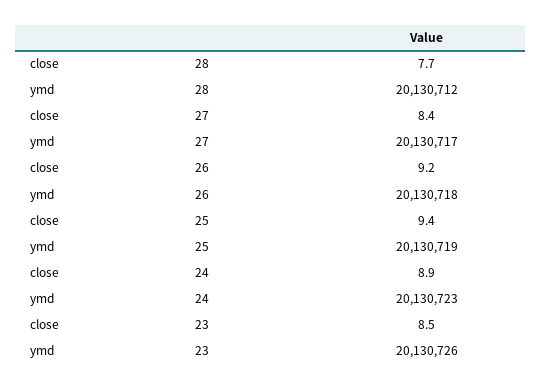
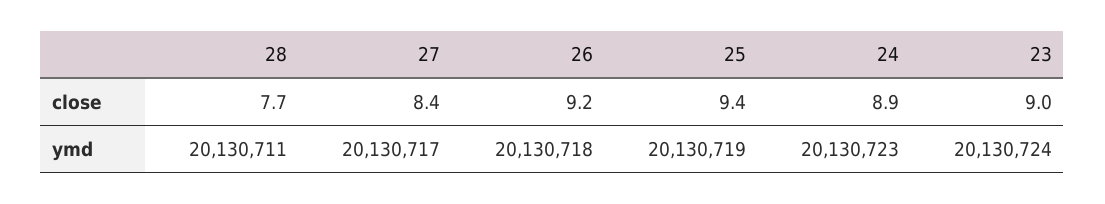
  {
    "close": {
      "28": 7.7,
      "27": 8.4,
      "26": 9.2,
      "25": 9.4,
      "24": 8.9,
-     "23": 8.5
+     "23": 9
    },
    "ymd": {
-     "28": 20130712,
+     "28": 20130711,
      "27": 20130717,
      "26": 20130718,
      "25": 20130719,
      "24": 20130723,
-     "23": 20130726
+     "23": 20130724
    }
  }

